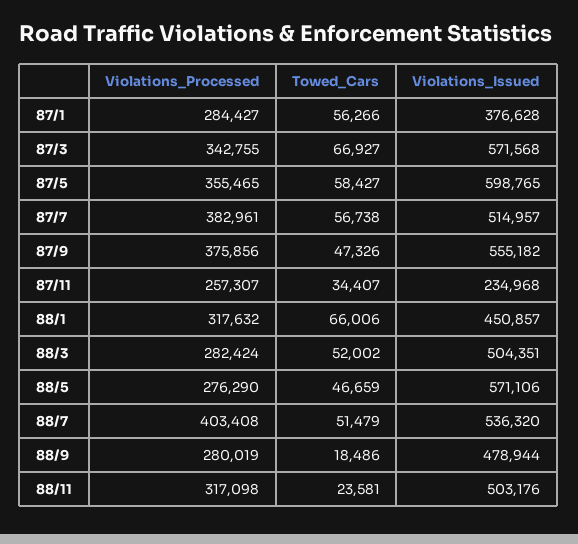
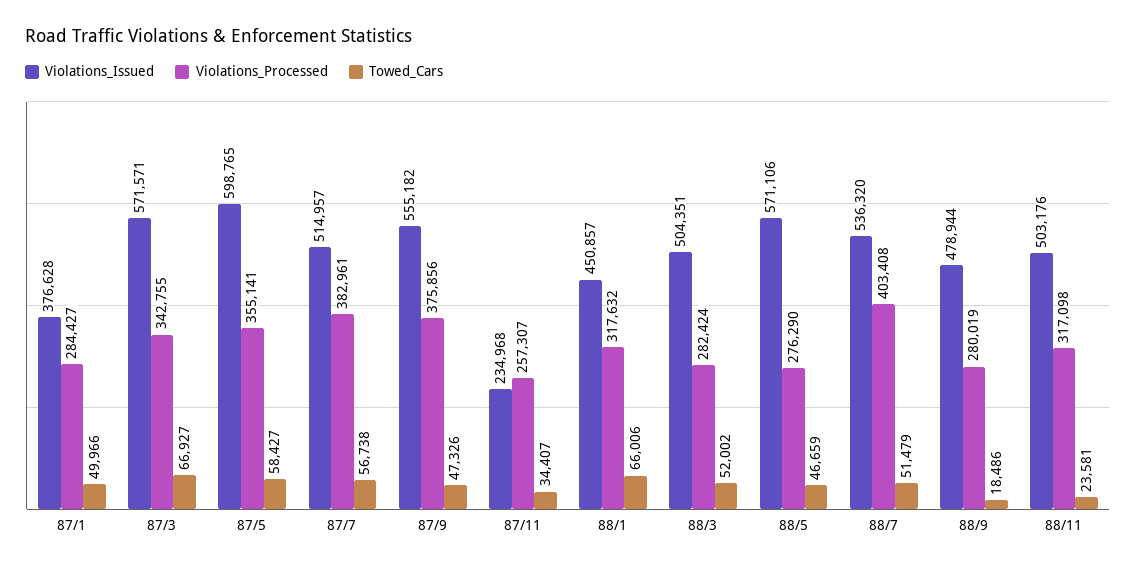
  {
    "Violations_Processed": {
      "87/1": 284427,
      "87/3": 342755,
-     "87/5": 355465,
+     "87/5": 355141,
      "87/7": 382961,
      "87/9": 375856,
      "87/11": 257307,
      "88/1": 317632,
      "88/3": 282424,
      "88/5": 276290,
      "88/7": 403408,
      "88/9": 280019,
      "88/11": 317098
    },
    "Towed_Cars": {
-     "87/1": 56266,
+     "87/1": 49966,
      "87/3": 66927,
      "87/5": 58427,
      "87/7": 56738,
      "87/9": 47326,
      "87/11": 34407,
      "88/1": 66006,
      "88/3": 52002,
      "88/5": 46659,
      "88/7": 51479,
      "88/9": 18486,
      "88/11": 23581
    },
    "Violations_Issued": {
      "87/1": 376628,
-     "87/3": 571568,
+     "87/3": 571571,
      "87/5": 598765,
      "87/7": 514957,
      "87/9": 555182,
      "87/11": 234968,
      "88/1": 450857,
      "88/3": 504351,
      "88/5": 571106,
      "88/7": 536320,
      "88/9": 478944,
      "88/11": 503176
    }
  }

